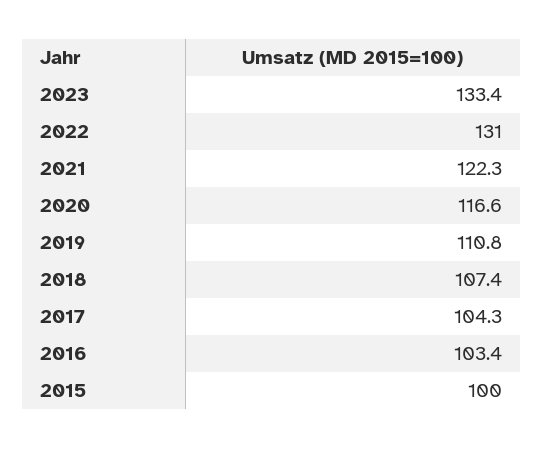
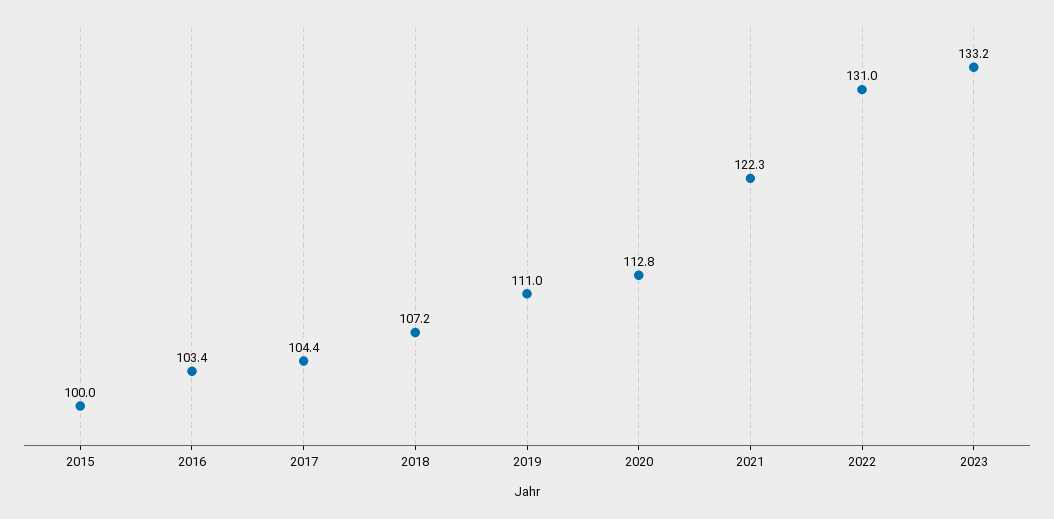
  {
-   "2023": 133.4,
+   "2023": 133.2,
    "2022": 131,
    "2021": 122.3,
-   "2020": 116.6,
+   "2020": 112.8,
-   "2019": 110.8,
+   "2019": 111,
-   "2018": 107.4,
+   "2018": 107.2,
-   "2017": 104.3,
+   "2017": 104.4,
    "2016": 103.4,
    "2015": 100
  }

